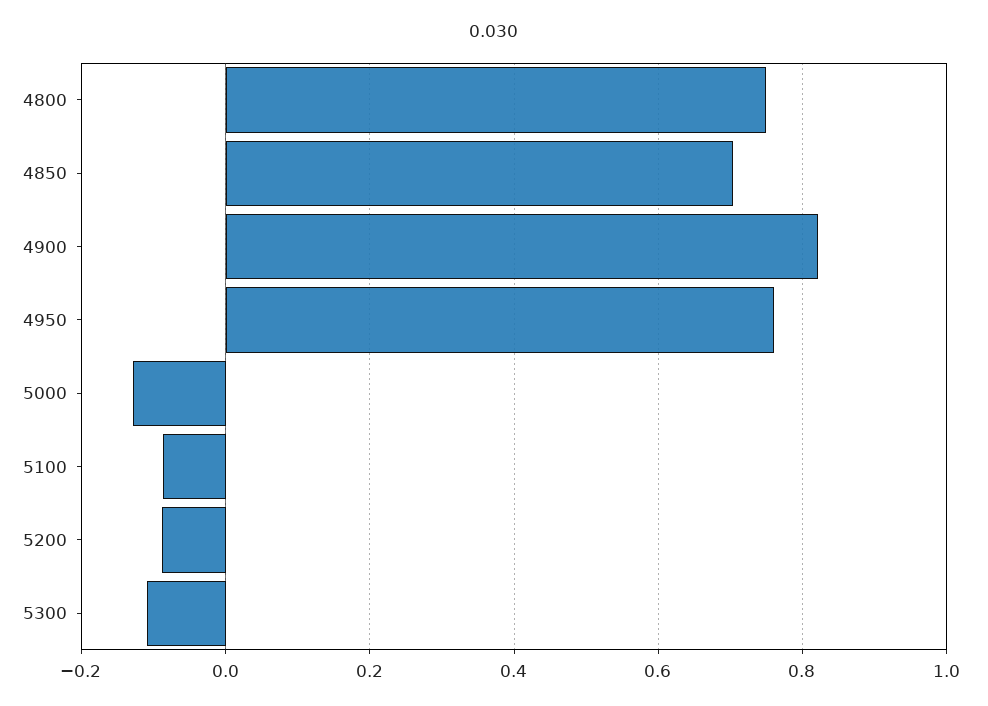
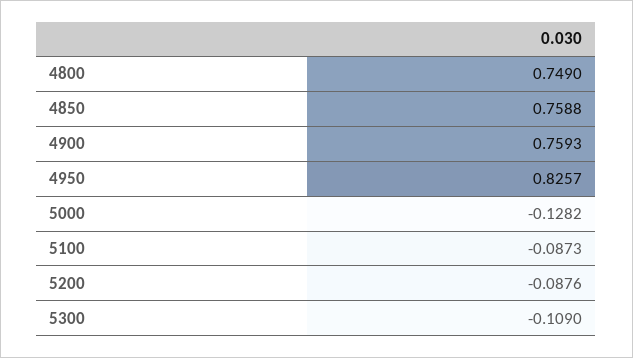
  {
    "4800": 0.749,
-   "4850": 0.7,
+   "4850": 0.7588,
-   "4900": 0.82,
+   "4900": 0.7593,
-   "4950": 0.76,
+   "4950": 0.8257,
    "5000": -0.1282,
    "5100": -0.0873,
    "5200": -0.0876,
    "5300": -0.109
  }

